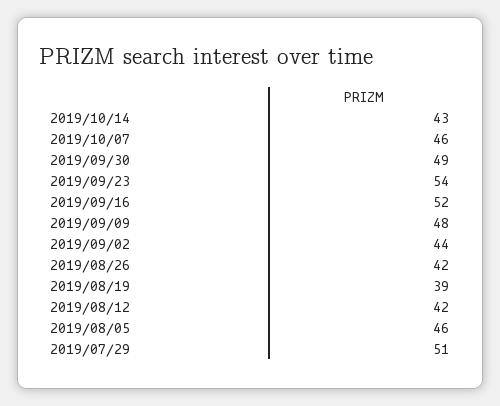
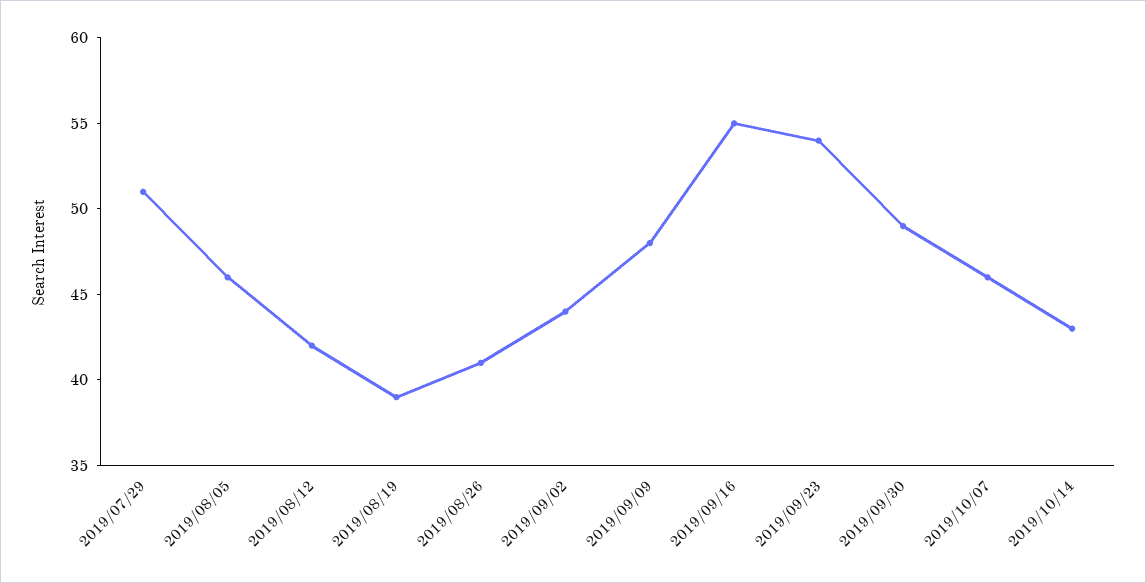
  {
    "2019/10/14": 43,
    "2019/10/07": 46,
    "2019/09/30": 49,
    "2019/09/23": 54,
-   "2019/09/16": 52,
+   "2019/09/16": 55,
    "2019/09/09": 48,
    "2019/09/02": 44,
-   "2019/08/26": 42,
+   "2019/08/26": 41,
    "2019/08/19": 39,
    "2019/08/12": 42,
    "2019/08/05": 46,
    "2019/07/29": 51
  }

